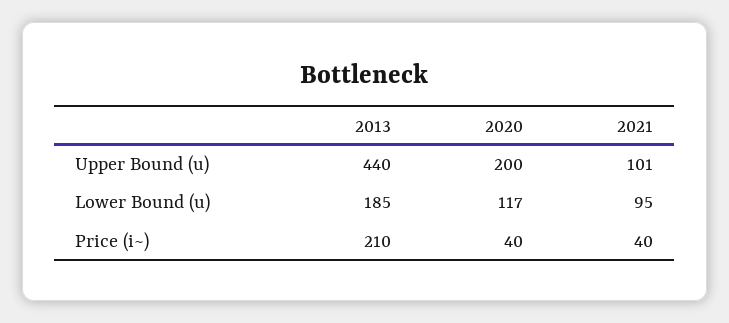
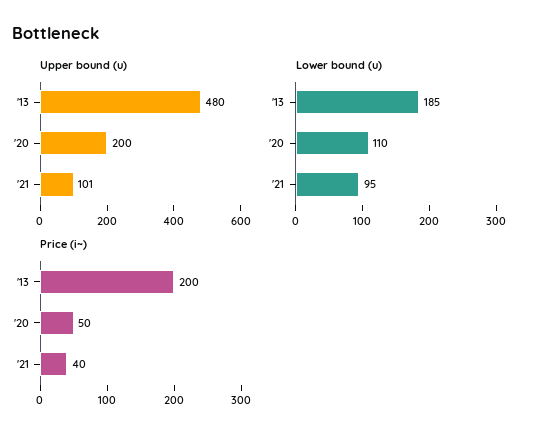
  {
    "Upper Bound (u)": {
-     "2013": 440,
+     "2013": 480,
      "2020": 200,
      "2021": 101
    },
    "Lower Bound (u)": {
      "2013": 185,
-     "2020": 117,
+     "2020": 110,
      "2021": 95
    },
    "Price (i~)": {
-     "2013": 210,
+     "2013": 200,
-     "2020": 40,
+     "2020": 50,
      "2021": 40
    }
  }

